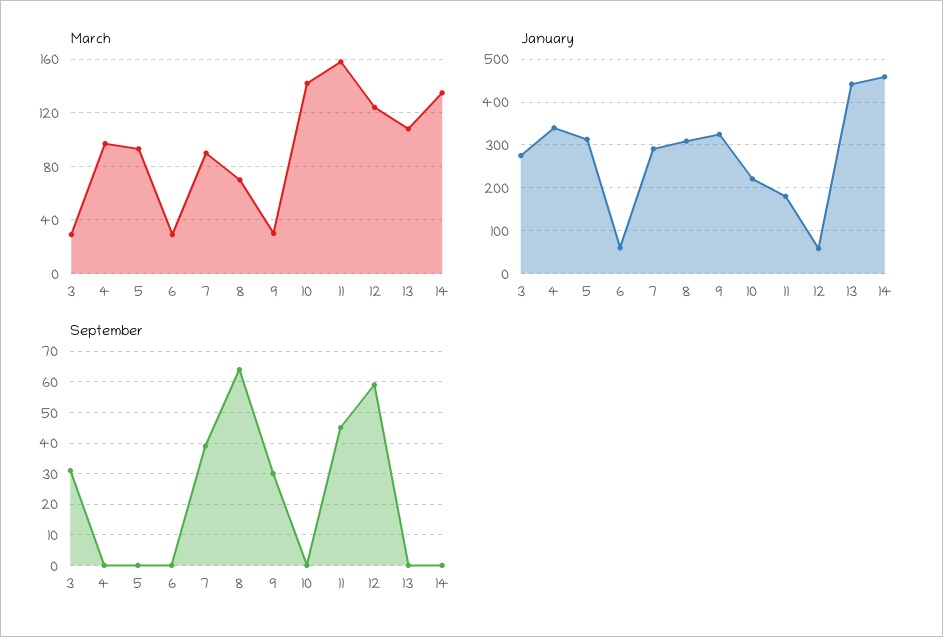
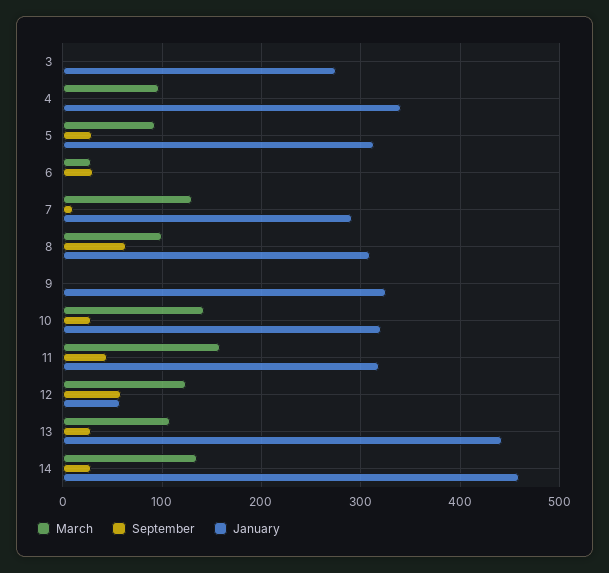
  {
    "March": {
-     "3": 30,
+     "3": 0,
      "4": 95,
      "5": 95,
      "6": 30,
-     "7": 90,
+     "7": 130,
-     "8": 70,
+     "8": 100,
-     "9": 30,
+     "9": 0,
      "10": 140,
      "11": 160,
      "12": 125,
      "13": 110,
      "14": 135
    },
    "January": {
      "3": 280,
      "4": 340,
      "5": 310,
-     "6": 60,
+     "6": 0,
      "7": 290,
      "8": 310,
      "9": 330,
-     "10": 220,
+     "10": 320,
-     "11": 180,
+     "11": 320,
      "12": 60,
      "13": 440,
      "14": 460
    },
    "September": {
-     "3": 30,
+     "3": 0,
      "4": 0,
-     "5": 0,
+     "5": 30,
-     "6": 0,
+     "6": 30,
-     "7": 40,
+     "7": 10,
      "8": 65,
-     "9": 30,
+     "9": 0,
-     "10": 0,
+     "10": 30,
      "11": 45,
      "12": 60,
-     "13": 0,
+     "13": 30,
-     "14": 0
+     "14": 30
    }
  }

